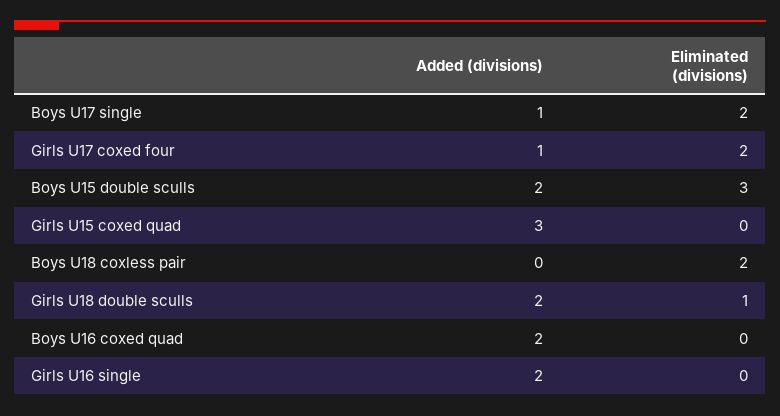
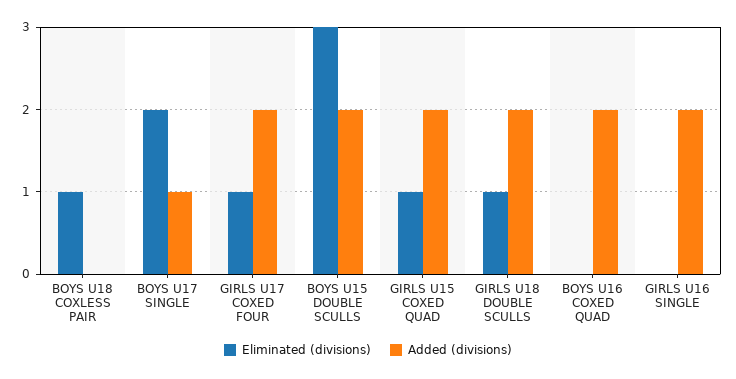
  {
    "Added (divisions)": {
      "Boys U17 single": 1,
-     "Girls U17 coxed four": 1,
+     "Girls U17 coxed four": 2,
      "Boys U15 double sculls": 2,
-     "Girls U15 coxed quad": 3,
+     "Girls U15 coxed quad": 2,
      "Boys U18 coxless pair": 0,
      "Girls U18 double sculls": 2,
      "Boys U16 coxed quad": 2,
      "Girls U16 single": 2
    },
    "Eliminated (divisions)": {
      "Boys U17 single": 2,
-     "Girls U17 coxed four": 2,
+     "Girls U17 coxed four": 1,
      "Boys U15 double sculls": 3,
-     "Girls U15 coxed quad": 0,
+     "Girls U15 coxed quad": 1,
-     "Boys U18 coxless pair": 2,
+     "Boys U18 coxless pair": 1,
      "Girls U18 double sculls": 1,
      "Boys U16 coxed quad": 0,
      "Girls U16 single": 0
    }
  }

